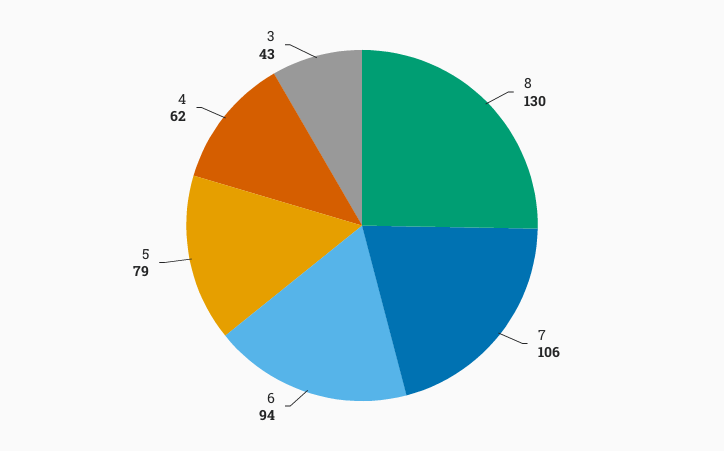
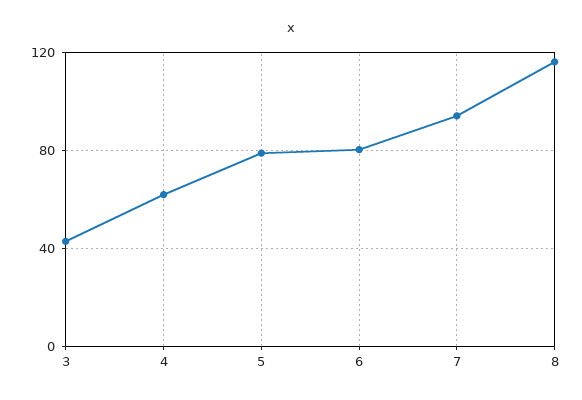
  {
-   "8": 130,
+   "8": 115,
-   "7": 106,
+   "7": 95,
-   "6": 94,
+   "6": 80,
    "5": 79,
    "4": 62,
    "3": 43
  }

